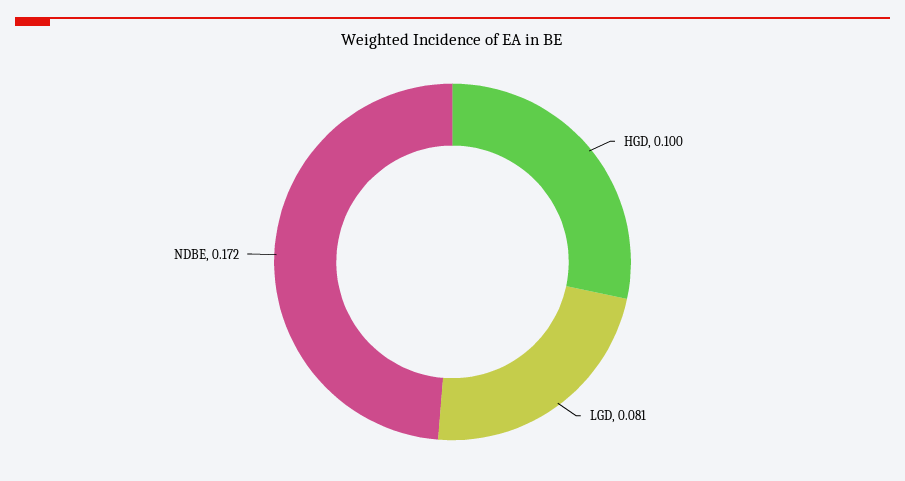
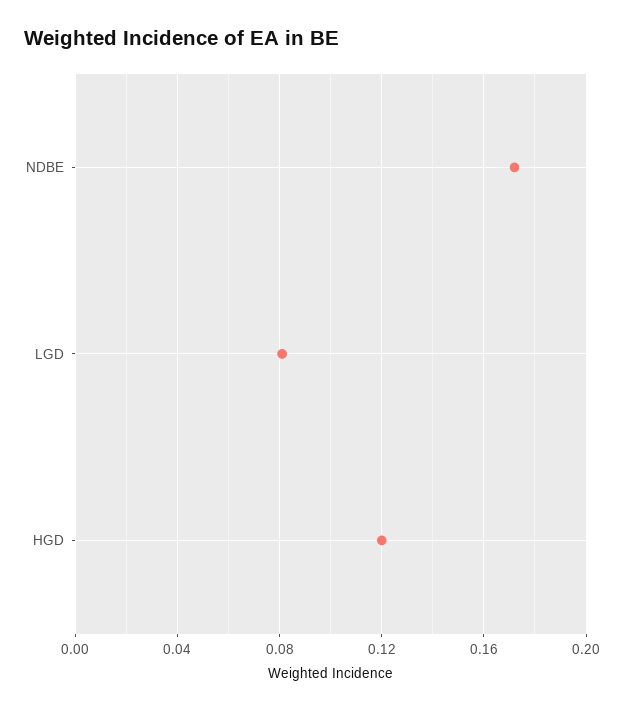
  {
-   "HGD": 0.1,
+   "HGD": 0.12,
    "LGD": 0.081,
    "NDBE": 0.172
  }

